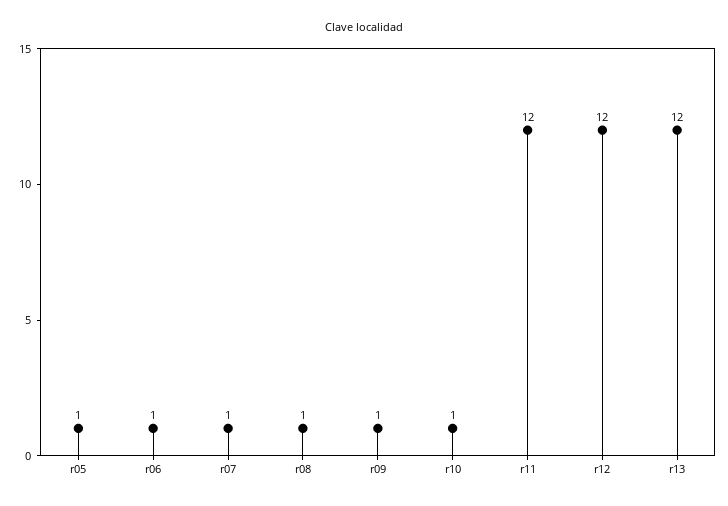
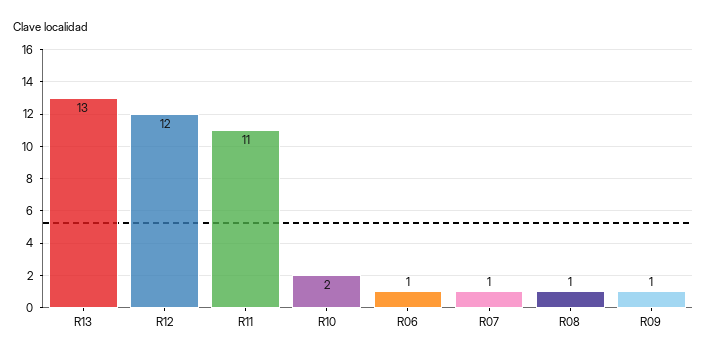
  {
-   "r05": 1,
    "r06": 1,
    "r07": 1,
    "r08": 1,
    "r09": 1,
-   "r10": 1,
+   "r10": 2,
-   "r11": 12,
+   "r11": 11,
    "r12": 12,
-   "r13": 12
+   "r13": 13
  }

